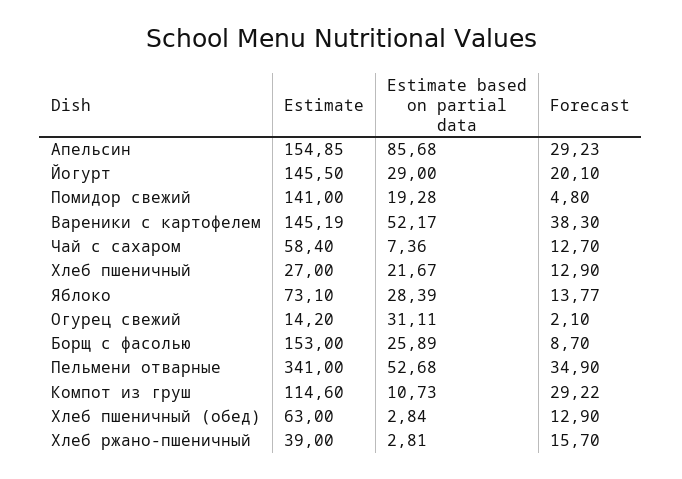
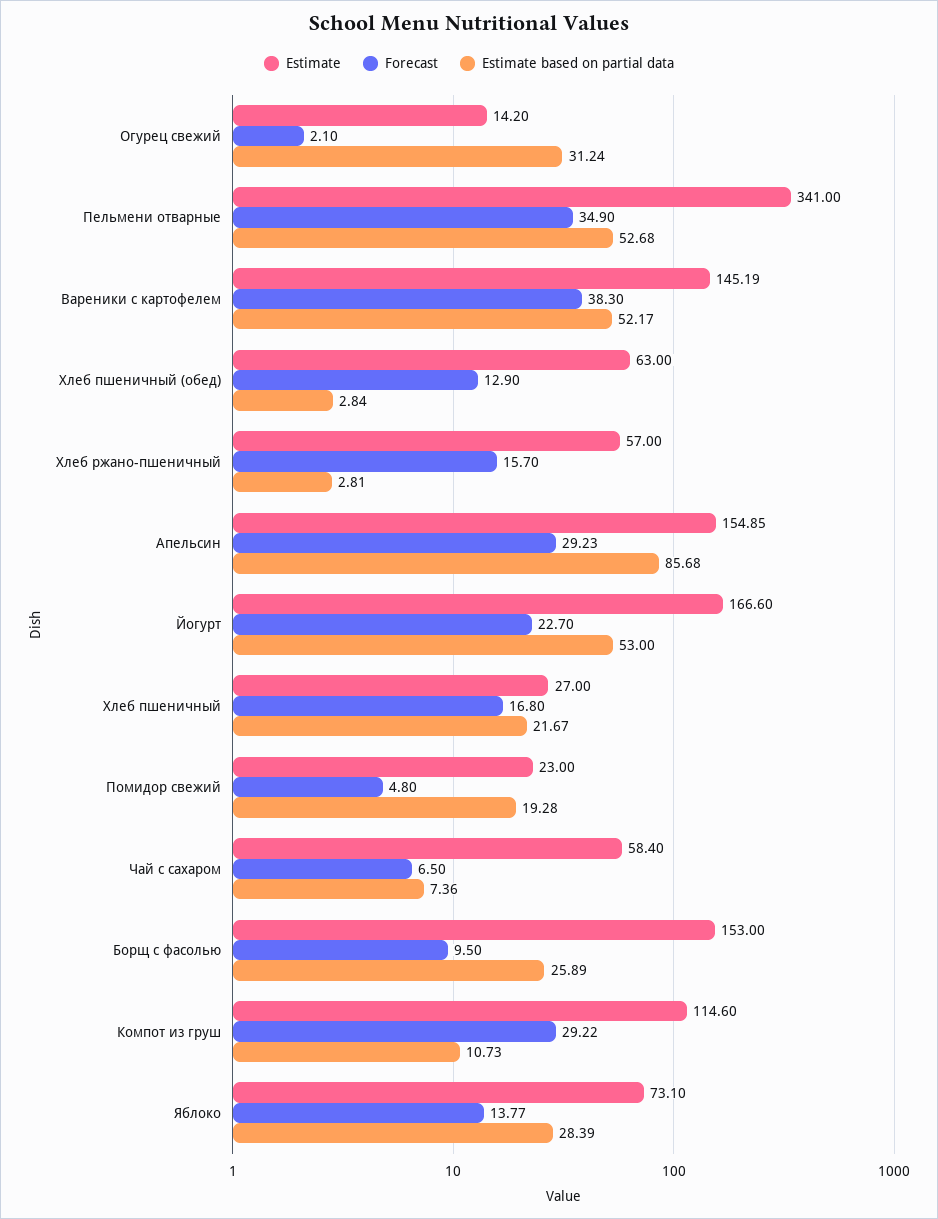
  {
    "Estimate": {
      "Апельсин": 154.85,
-     "Йогурт": 145.5,
+     "Йогурт": 166.6,
-     "Помидор свежий": 141,
+     "Помидор свежий": 23,
      "Вареники с картофелем": 145.19,
      "Чай с сахаром": 58.4,
      "Хлеб пшеничный": 27,
      "Яблоко": 73.1,
      "Огурец свежий": 14.2,
      "Борщ с фасолью": 153,
      "Пельмени отварные": 341,
      "Компот из груш": 114.6,
      "Хлеб пшеничный (обед)": 63,
-     "Хлеб ржано-пшеничный": 39
+     "Хлеб ржано-пшеничный": 57
    },
    "Estimate based on partial data": {
      "Апельсин": 85.68,
-     "Йогурт": 29,
+     "Йогурт": 53,
      "Помидор свежий": 19.28,
      "Вареники с картофелем": 52.17,
      "Чай с сахаром": 7.36,
      "Хлеб пшеничный": 21.67,
      "Яблоко": 28.39,
-     "Огурец свежий": 31.11,
+     "Огурец свежий": 31.24,
      "Борщ с фасолью": 25.89,
      "Пельмени отварные": 52.68,
      "Компот из груш": 10.73,
      "Хлеб пшеничный (обед)": 2.84,
      "Хлеб ржано-пшеничный": 2.81
    },
    "Forecast": {
      "Апельсин": 29.23,
-     "Йогурт": 20.1,
+     "Йогурт": 22.7,
      "Помидор свежий": 4.8,
      "Вареники с картофелем": 38.3,
-     "Чай с сахаром": 12.7,
+     "Чай с сахаром": 6.5,
-     "Хлеб пшеничный": 12.9,
+     "Хлеб пшеничный": 16.8,
      "Яблоко": 13.77,
      "Огурец свежий": 2.1,
-     "Борщ с фасолью": 8.7,
+     "Борщ с фасолью": 9.5,
      "Пельмени отварные": 34.9,
      "Компот из груш": 29.22,
      "Хлеб пшеничный (обед)": 12.9,
      "Хлеб ржано-пшеничный": 15.7
    }
  }

